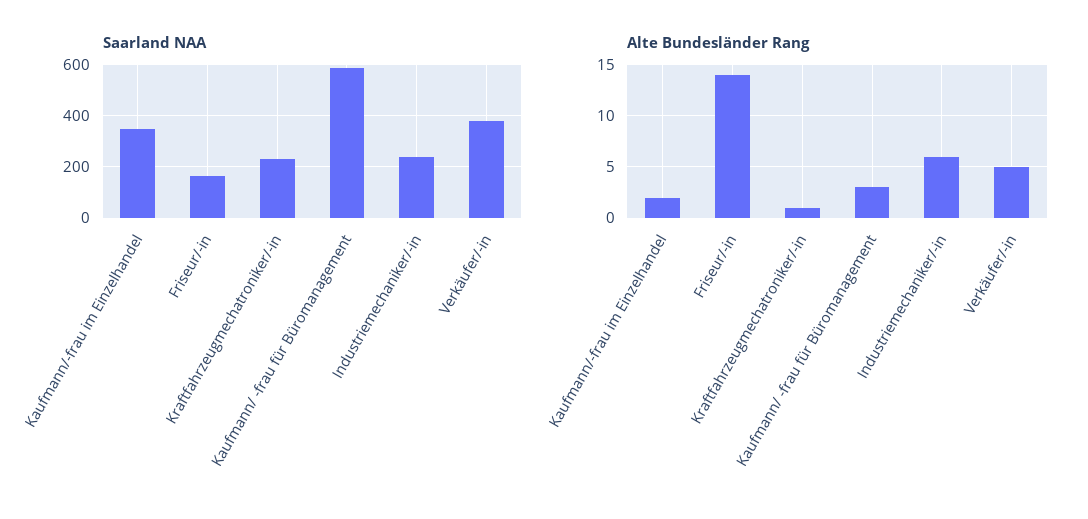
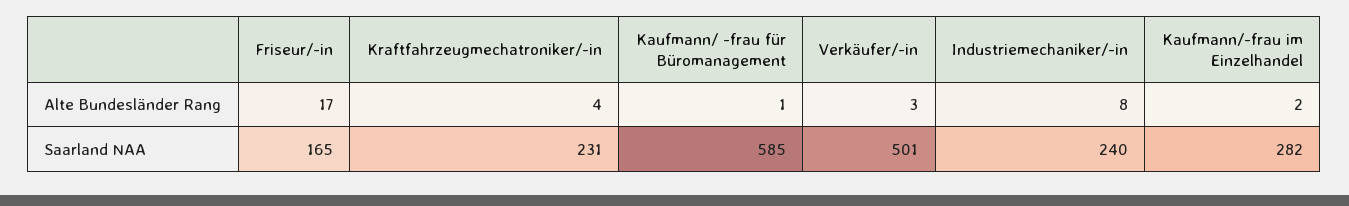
  {
    "Saarland NAA": {
-     "Kaufmann/-frau im Einzelhandel": 350,
+     "Kaufmann/-frau im Einzelhandel": 282,
      "Friseur/-in": 165,
      "Kraftfahrzeugmechatroniker/-in": 231,
      "Kaufmann/ -frau für Büromanagement": 585,
      "Industriemechaniker/-in": 240,
-     "Verkäufer/-in": 375
+     "Verkäufer/-in": 501
    },
    "Alte Bundesländer Rang": {
      "Kaufmann/-frau im Einzelhandel": 2,
-     "Friseur/-in": 14,
+     "Friseur/-in": 17,
-     "Kraftfahrzeugmechatroniker/-in": 1,
+     "Kraftfahrzeugmechatroniker/-in": 4,
-     "Kaufmann/ -frau für Büromanagement": 3,
+     "Kaufmann/ -frau für Büromanagement": 1,
-     "Industriemechaniker/-in": 6,
+     "Industriemechaniker/-in": 8,
-     "Verkäufer/-in": 5
+     "Verkäufer/-in": 3
    }
  }

